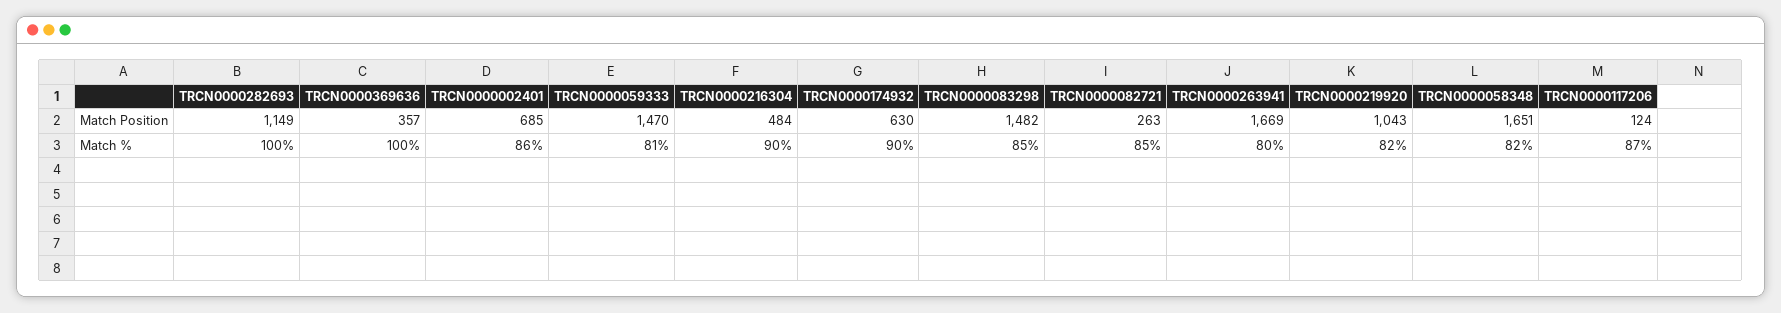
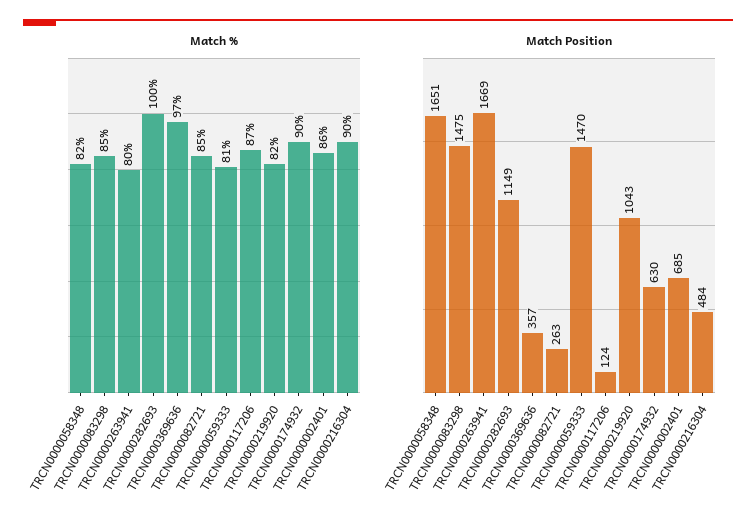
  {
    "Match Position": {
      "TRCN0000282693": 1149,
      "TRCN0000369636": 357,
      "TRCN0000002401": 685,
      "TRCN0000059333": 1470,
      "TRCN0000216304": 484,
      "TRCN0000174932": 630,
-     "TRCN0000083298": 1482,
+     "TRCN0000083298": 1475,
      "TRCN0000082721": 263,
      "TRCN0000263941": 1669,
      "TRCN0000219920": 1043,
      "TRCN0000058348": 1651,
      "TRCN0000117206": 124
    },
    "Match %": {
      "TRCN0000282693": 100,
-     "TRCN0000369636": 100,
+     "TRCN0000369636": 97,
      "TRCN0000002401": 86,
      "TRCN0000059333": 81,
      "TRCN0000216304": 90,
      "TRCN0000174932": 90,
      "TRCN0000083298": 85,
      "TRCN0000082721": 85,
      "TRCN0000263941": 80,
      "TRCN0000219920": 82,
      "TRCN0000058348": 82,
      "TRCN0000117206": 87
    }
  }

